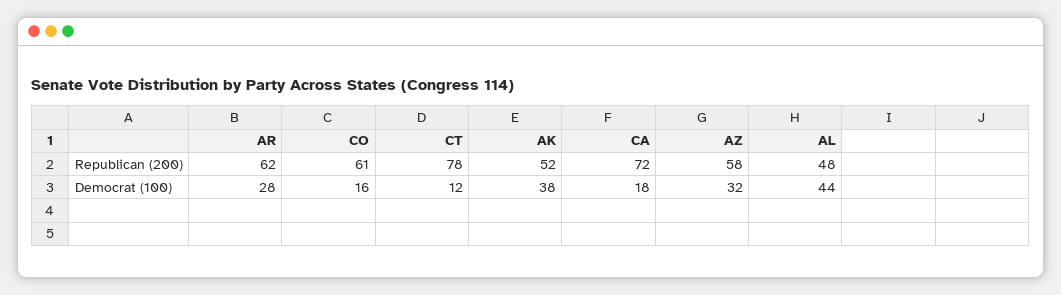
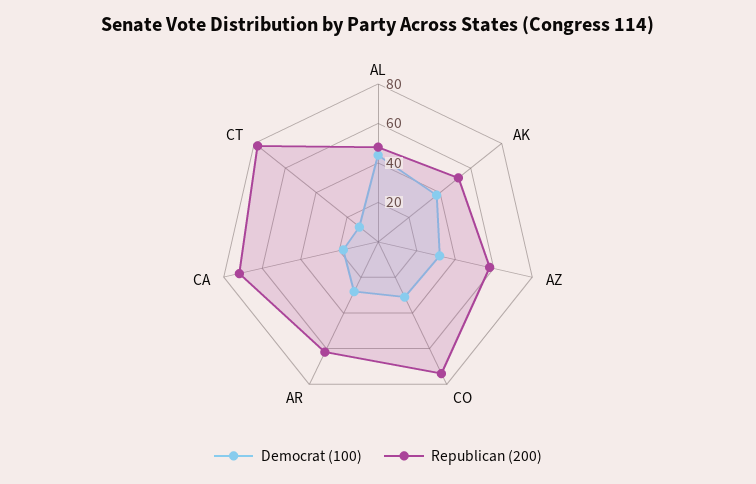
  {
    "Republican (200)": {
      "AR": 62,
-     "CO": 61,
+     "CO": 75,
      "CT": 78,
      "AK": 52,
      "CA": 72,
      "AZ": 58,
      "AL": 48
    },
    "Democrat (100)": {
      "AR": 28,
-     "CO": 16,
+     "CO": 30,
      "CT": 12,
      "AK": 38,
      "CA": 18,
      "AZ": 32,
      "AL": 44
    }
  }

